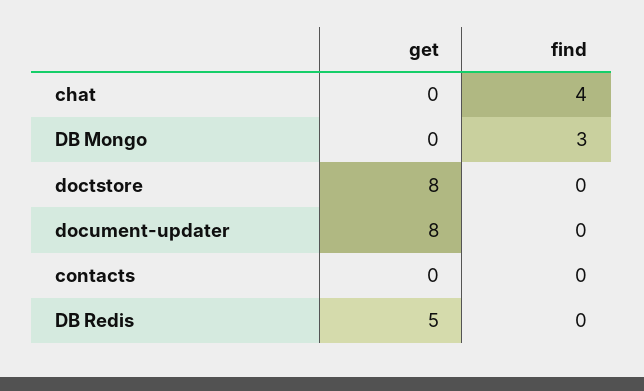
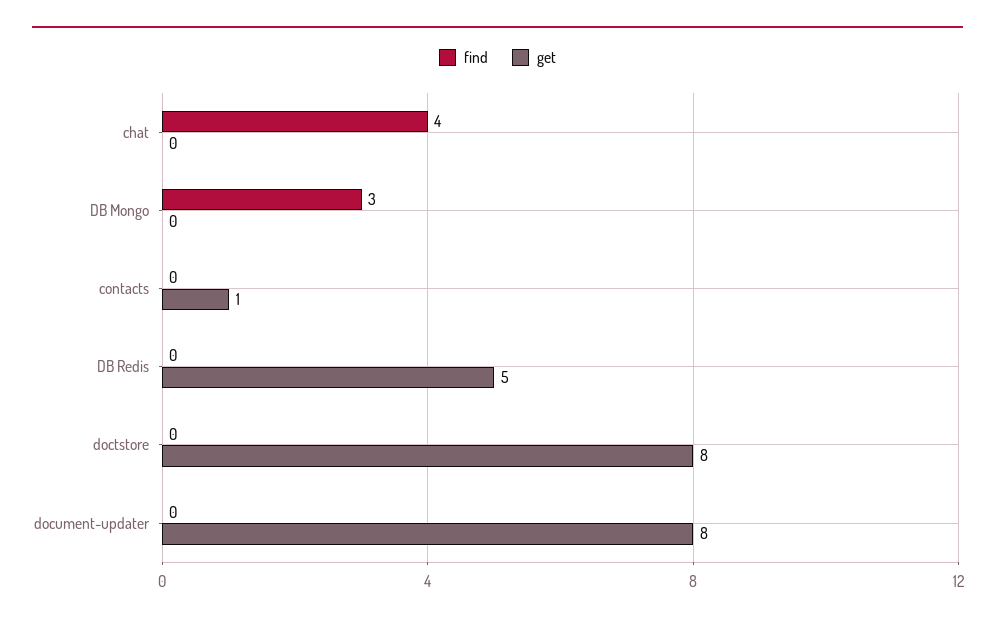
  {
    "get": {
      "chat": 0,
      "DB Mongo": 0,
      "doctstore": 8,
      "document-updater": 8,
-     "contacts": 0,
+     "contacts": 1,
      "DB Redis": 5
    },
    "find": {
      "chat": 4,
      "DB Mongo": 3,
      "doctstore": 0,
      "document-updater": 0,
      "contacts": 0,
      "DB Redis": 0
    }
  }

